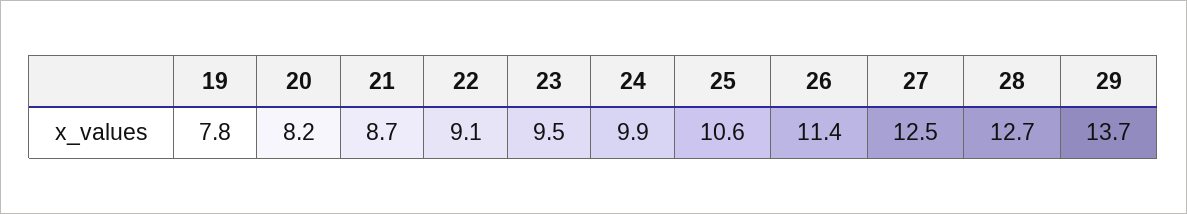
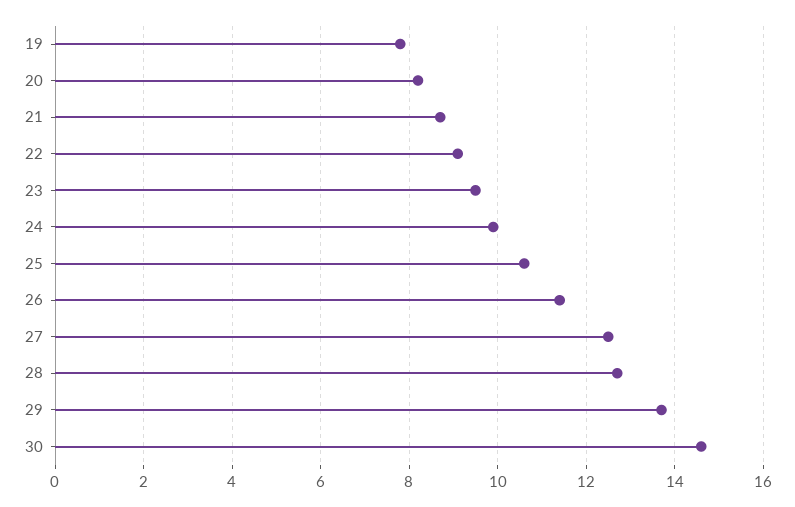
  {
    "19": 7.8,
    "20": 8.2,
    "21": 8.7,
    "22": 9.1,
    "23": 9.5,
    "24": 9.9,
    "25": 10.6,
    "26": 11.4,
    "27": 12.5,
    "28": 12.7,
-   "29": 13.7
+   "29": 13.7,
+   "30": 14.5
  }

